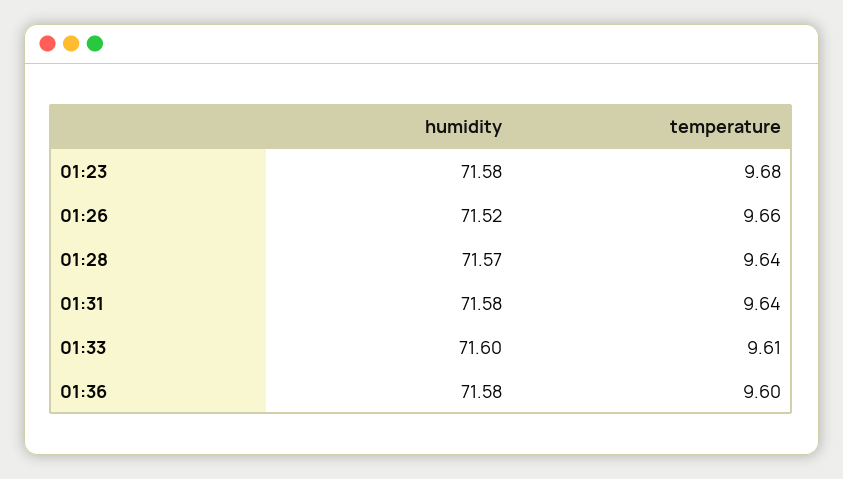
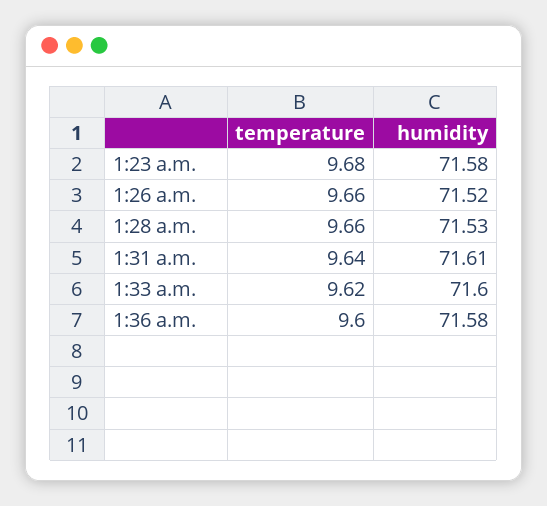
  {
    "humidity": {
      "01:23": 71.58,
      "01:26": 71.52,
-     "01:28": 71.57,
+     "01:28": 71.53,
-     "01:31": 71.58,
+     "01:31": 71.61,
      "01:33": 71.6,
      "01:36": 71.58
    },
    "temperature": {
      "01:23": 9.68,
      "01:26": 9.66,
-     "01:28": 9.64,
+     "01:28": 9.66,
      "01:31": 9.64,
-     "01:33": 9.61,
+     "01:33": 9.62,
      "01:36": 9.6
    }
  }

